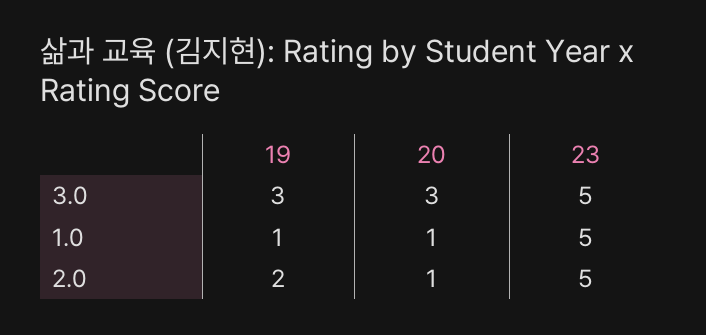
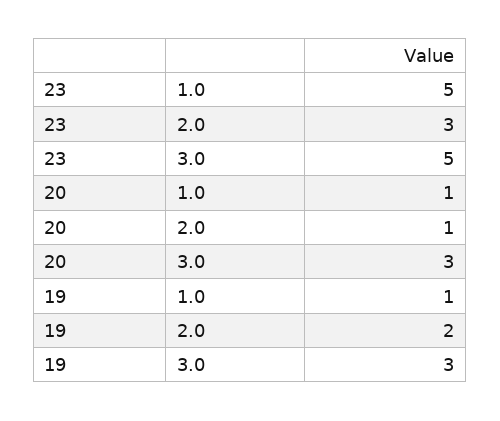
  {
    "19": {
      "3.0": 3,
      "1.0": 1,
      "2.0": 2
    },
    "20": {
      "3.0": 3,
      "1.0": 1,
      "2.0": 1
    },
    "23": {
      "3.0": 5,
      "1.0": 5,
-     "2.0": 5
+     "2.0": 3
    }
  }

